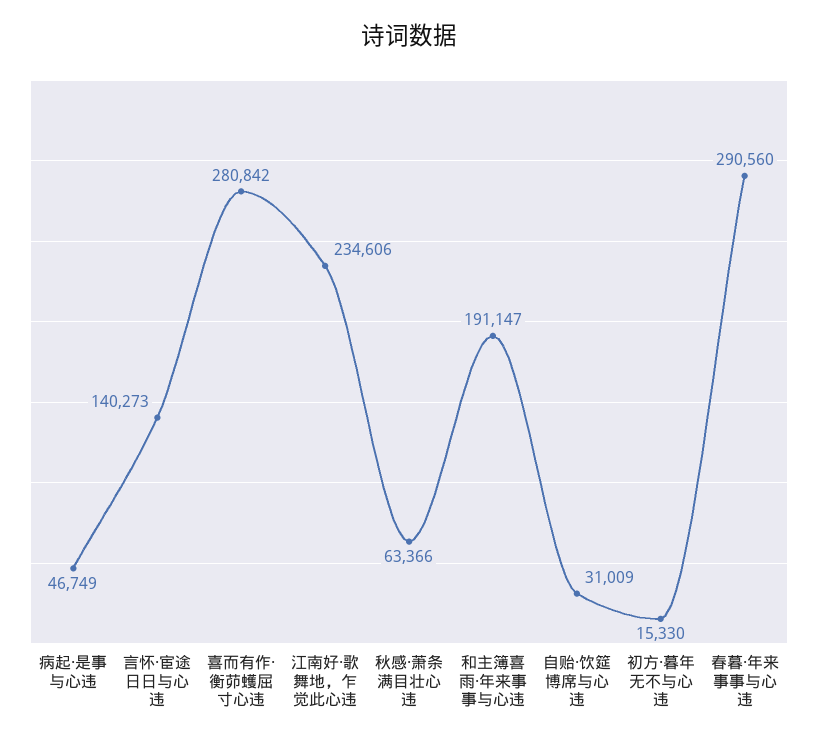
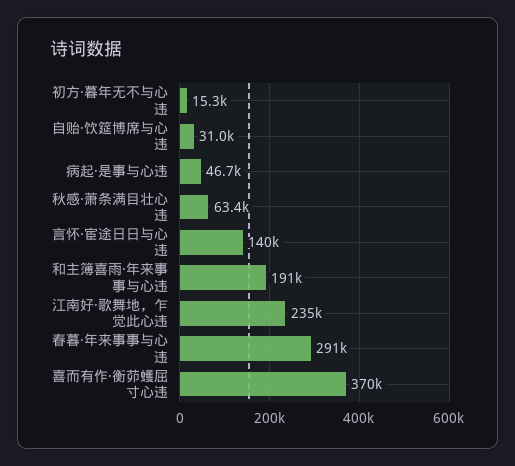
  {
    "病起·是事与心违": 46749,
    "言怀·宦途日日与心违": 140273,
-   "喜而有作·衡茆蠖屈寸心违": 280842,
+   "喜而有作·衡茆蠖屈寸心违": 370000,
    "江南好·歌舞地，乍觉此心违": 234606,
    "秋感·萧条满目壮心违": 63366,
    "和主簿喜雨·年来事事与心违": 191147,
    "自贻·饮筵博席与心违": 31009,
    "初方·暮年无不与心违": 15330,
    "春暮·年来事事与心违": 290560
  }

